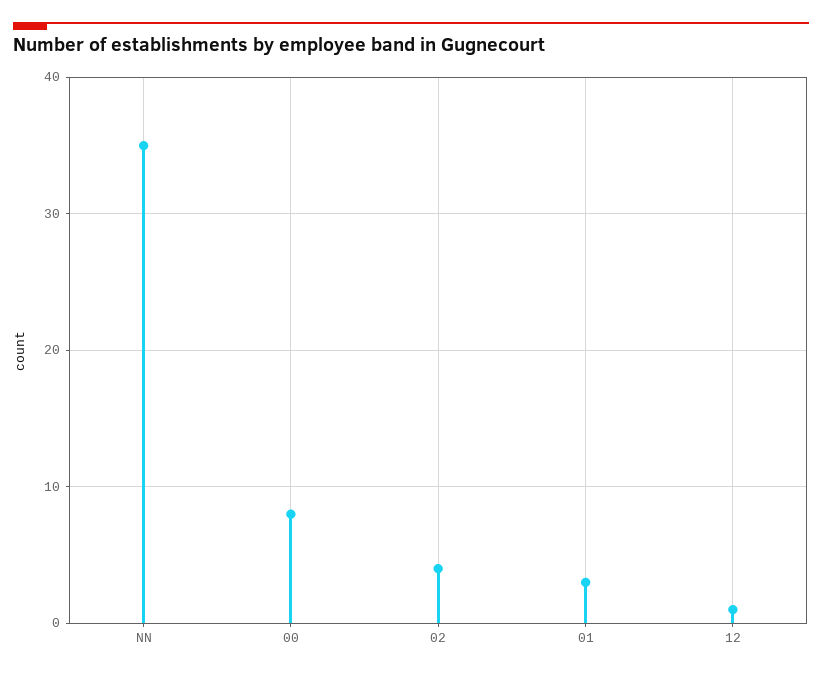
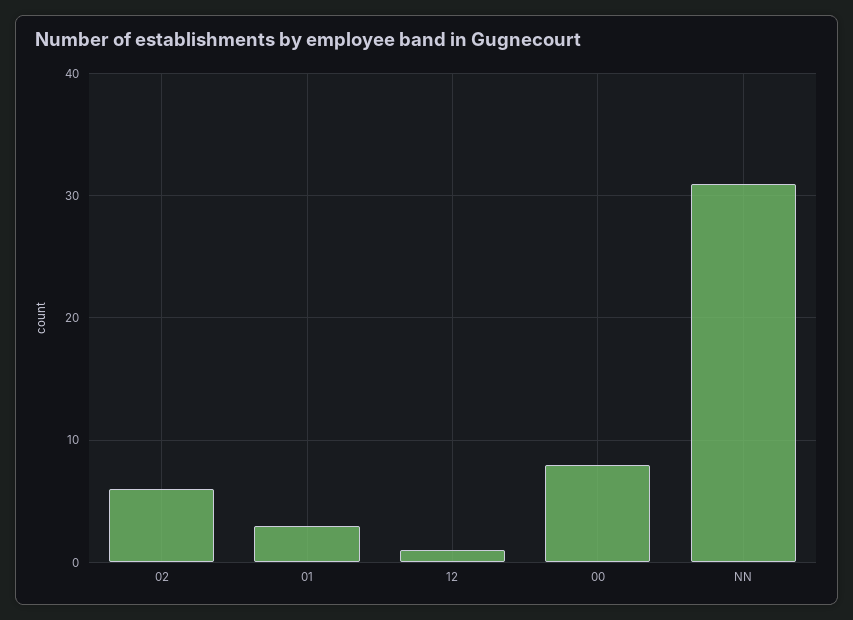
  {
-   "NN": 35,
+   "NN": 31,
    "00": 8,
-   "02": 4,
+   "02": 6,
    "01": 3,
    "12": 1
  }

